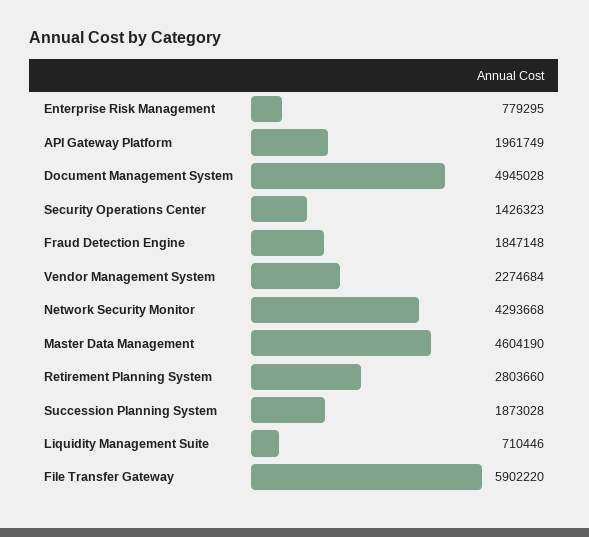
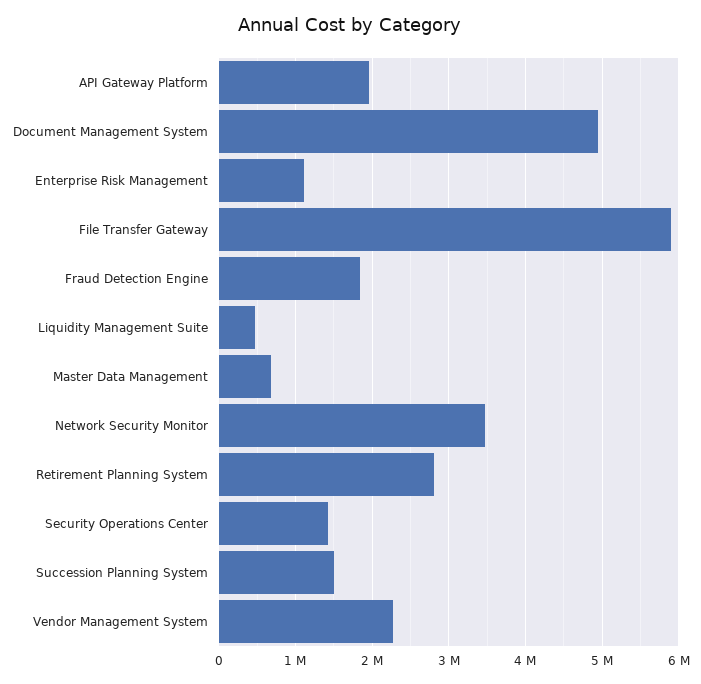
  {
-   "Enterprise Risk Management": 779295,
+   "Enterprise Risk Management": 1100000,
    "API Gateway Platform": 1961749,
    "Document Management System": 4945028,
    "Security Operations Center": 1426323,
    "Fraud Detection Engine": 1847148,
    "Vendor Management System": 2274684,
-   "Network Security Monitor": 4293668,
+   "Network Security Monitor": 3500000,
-   "Master Data Management": 4604190,
+   "Master Data Management": 700000,
    "Retirement Planning System": 2803660,
-   "Succession Planning System": 1873028,
+   "Succession Planning System": 1500000,
-   "Liquidity Management Suite": 710446,
+   "Liquidity Management Suite": 500000,
    "File Transfer Gateway": 5902220
  }

